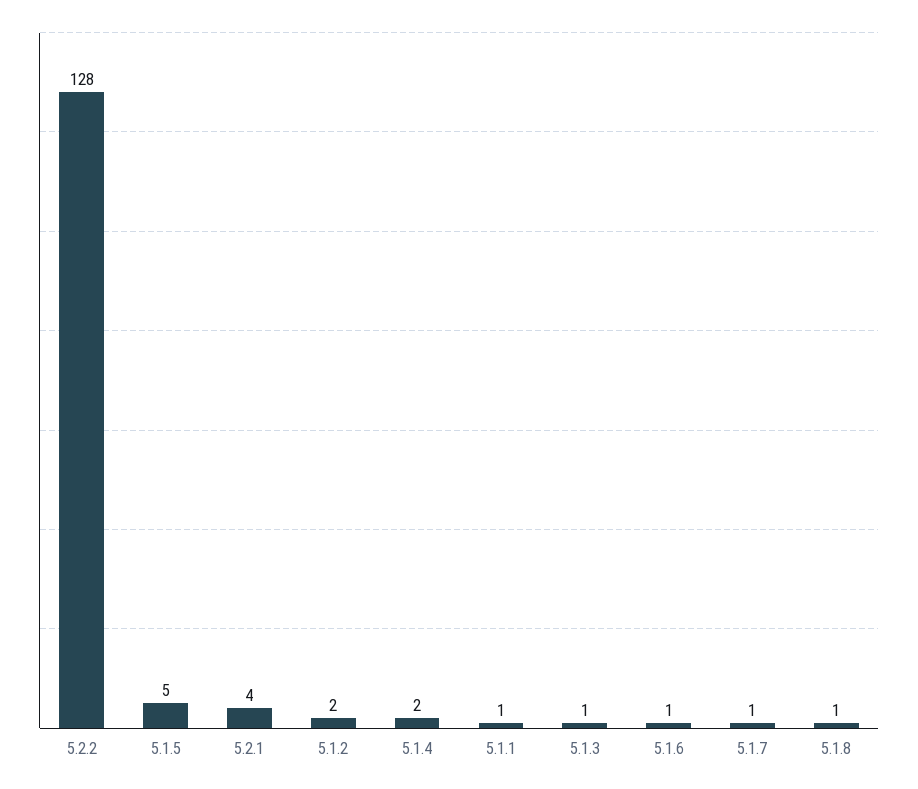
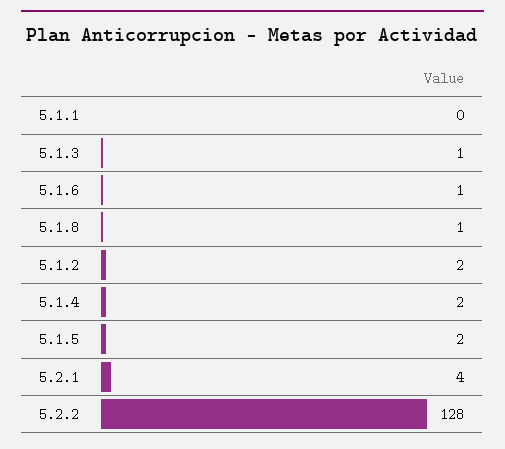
  {
    "5.2.2": 128,
-   "5.1.5": 5,
+   "5.1.5": 2,
    "5.2.1": 4,
    "5.1.2": 2,
    "5.1.4": 2,
-   "5.1.1": 1,
+   "5.1.1": 0,
    "5.1.3": 1,
    "5.1.6": 1,
-   "5.1.7": 1,
    "5.1.8": 1
  }

